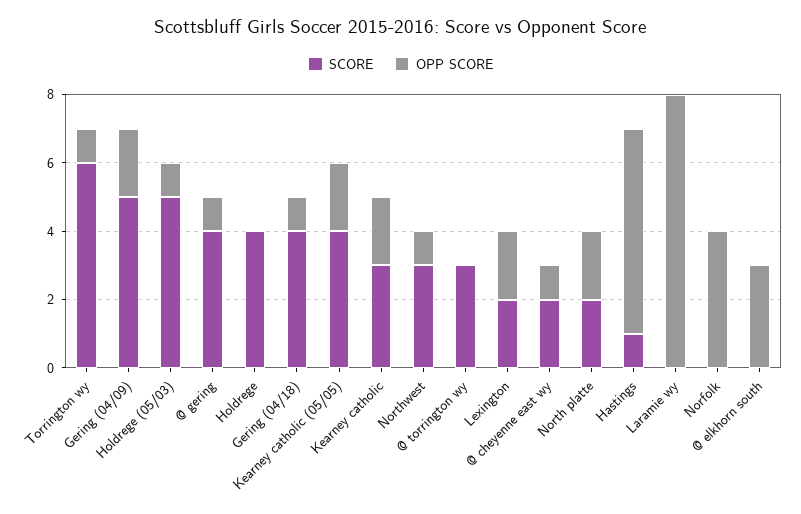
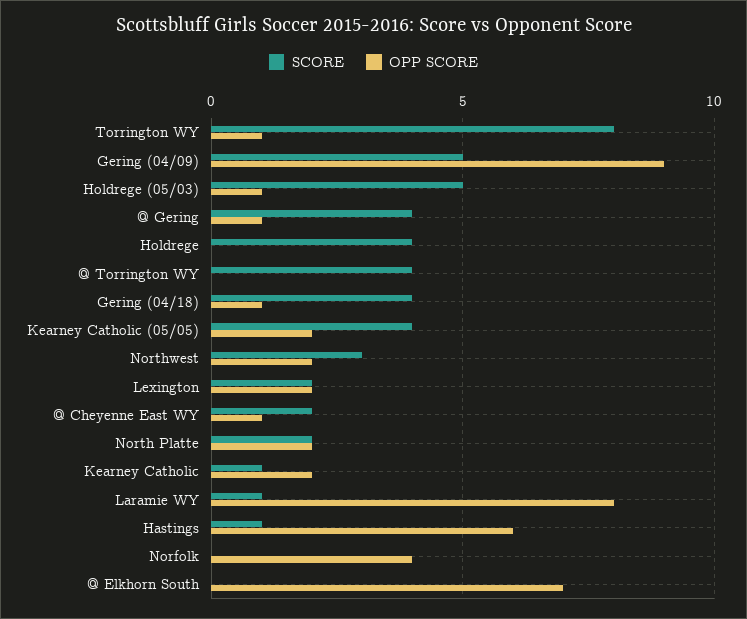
  {
    "SCORE": {
-     "Torrington wy": 6,
+     "Torrington wy": 8,
      "Gering (04/09)": 5,
      "Holdrege (05/03)": 5,
      "@ gering": 4,
      "Holdrege": 4,
      "Gering (04/18)": 4,
      "Kearney catholic (05/05)": 4,
-     "Kearney catholic": 3,
+     "Kearney catholic": 1,
      "Northwest": 3,
-     "@ torrington wy": 3,
+     "@ torrington wy": 4,
      "Lexington": 2,
      "@ cheyenne east wy": 2,
      "North platte": 2,
      "Hastings": 1,
-     "Laramie wy": 0,
+     "Laramie wy": 1,
      "Norfolk": 0,
      "@ elkhorn south": 0
    },
    "OPP SCORE": {
      "Torrington wy": 1,
-     "Gering (04/09)": 2,
+     "Gering (04/09)": 9,
      "Holdrege (05/03)": 1,
      "@ gering": 1,
      "Holdrege": 0,
      "Gering (04/18)": 1,
      "Kearney catholic (05/05)": 2,
      "Kearney catholic": 2,
-     "Northwest": 1,
+     "Northwest": 2,
      "@ torrington wy": 0,
      "Lexington": 2,
      "@ cheyenne east wy": 1,
      "North platte": 2,
      "Hastings": 6,
      "Laramie wy": 8,
      "Norfolk": 4,
-     "@ elkhorn south": 3
+     "@ elkhorn south": 7
    }
  }

